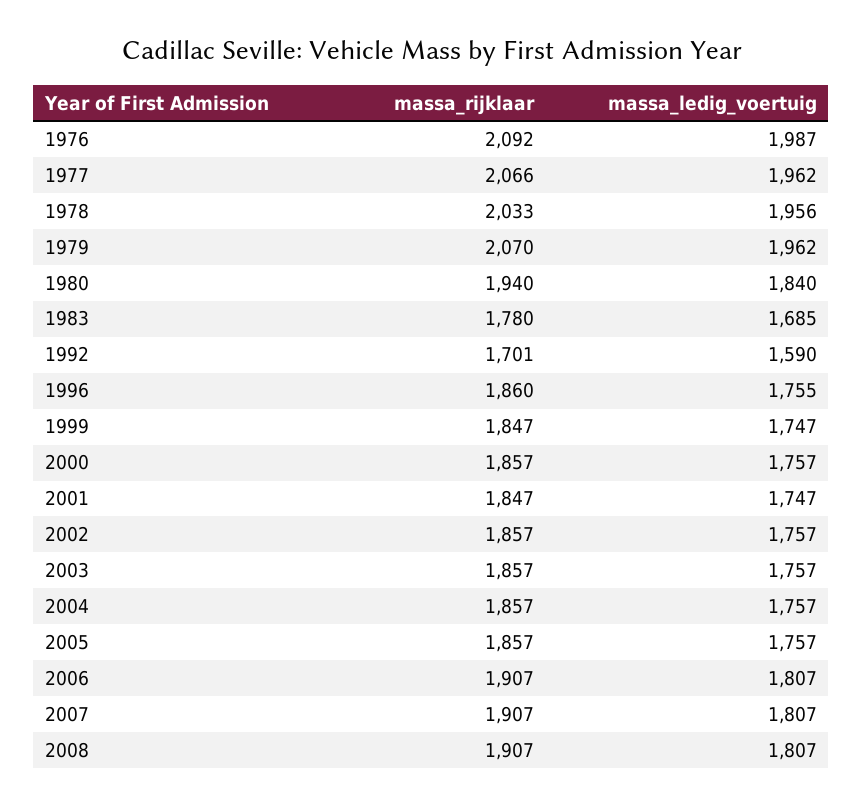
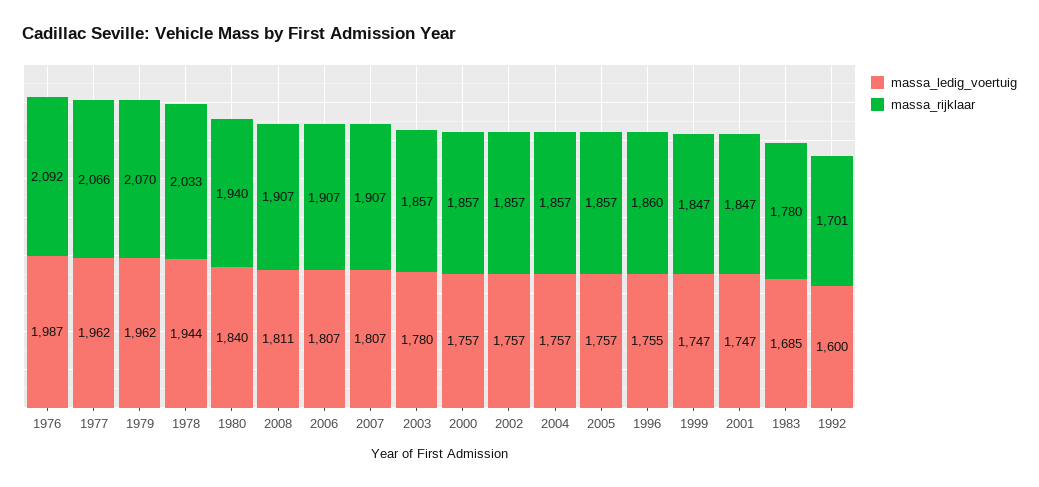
  {
    "massa_rijklaar": {
      "1976": 2092,
      "1977": 2066,
      "1978": 2033,
      "1979": 2070,
      "1980": 1940,
      "1983": 1780,
      "1992": 1701,
      "1996": 1860,
      "1999": 1847,
      "2000": 1857,
      "2001": 1847,
      "2002": 1857,
      "2003": 1857,
      "2004": 1857,
      "2005": 1857,
      "2006": 1907,
      "2007": 1907,
      "2008": 1907
    },
    "massa_ledig_voertuig": {
      "1976": 1987,
      "1977": 1962,
-     "1978": 1956,
+     "1978": 1944,
      "1979": 1962,
      "1980": 1840,
      "1983": 1685,
-     "1992": 1590,
+     "1992": 1600,
      "1996": 1755,
      "1999": 1747,
      "2000": 1757,
      "2001": 1747,
      "2002": 1757,
-     "2003": 1757,
+     "2003": 1780,
      "2004": 1757,
      "2005": 1757,
      "2006": 1807,
      "2007": 1807,
-     "2008": 1807
+     "2008": 1811
    }
  }

